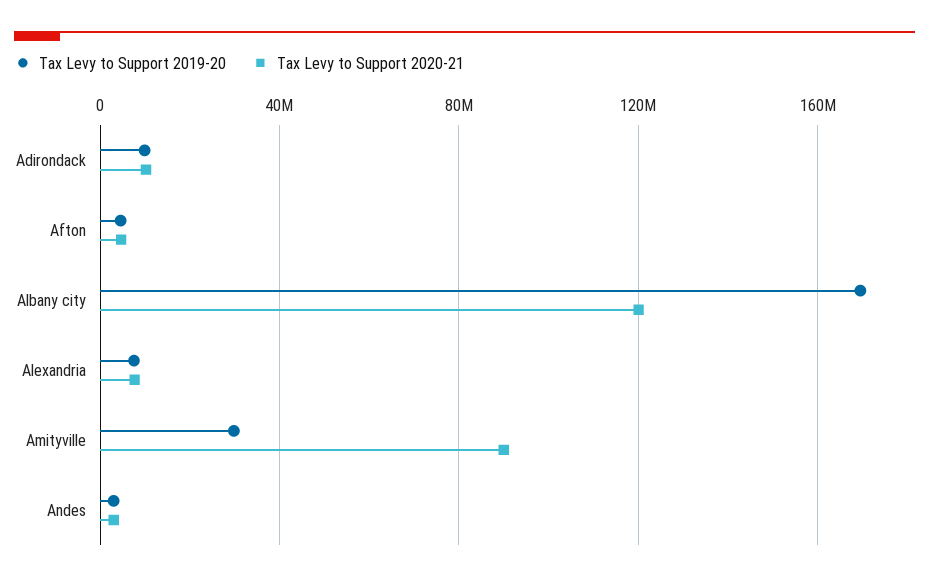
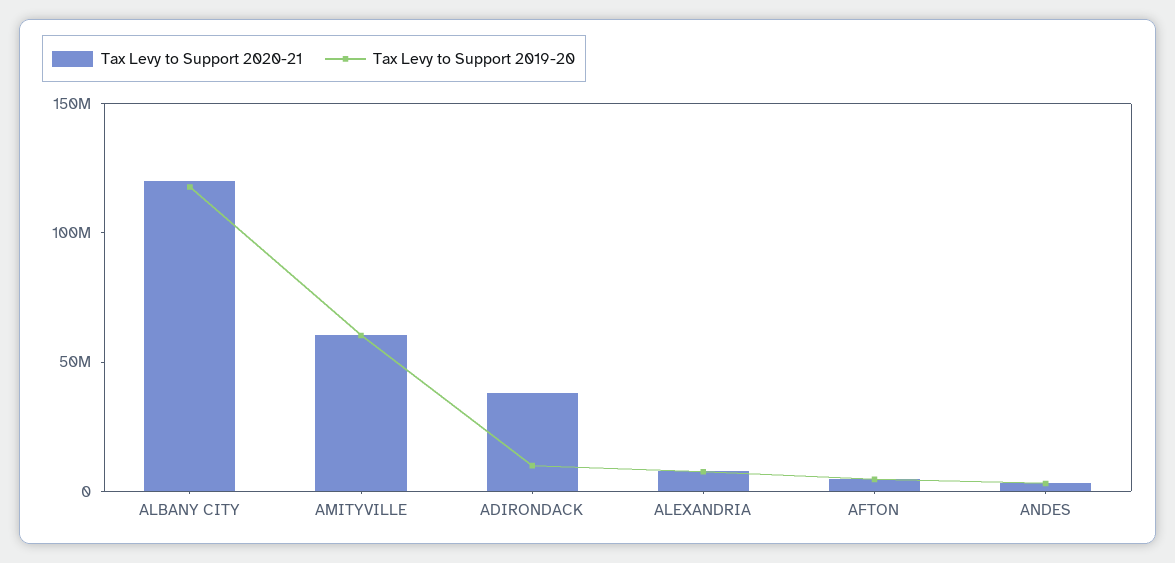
  {
    "Tax Levy to Support 2019-20": {
      "Adirondack": 10000000,
      "Afton": 5000000,
-     "Albany city": 170000000,
+     "Albany city": 120000000,
      "Alexandria": 10000000,
-     "Amityville": 30000000,
+     "Amityville": 60000000,
      "Andes": 5000000
    },
    "Tax Levy to Support 2020-21": {
-     "Adirondack": 10000000,
+     "Adirondack": 40000000,
      "Afton": 5000000,
      "Albany city": 120000000,
      "Alexandria": 10000000,
-     "Amityville": 90000000,
+     "Amityville": 60000000,
      "Andes": 5000000
    }
  }

